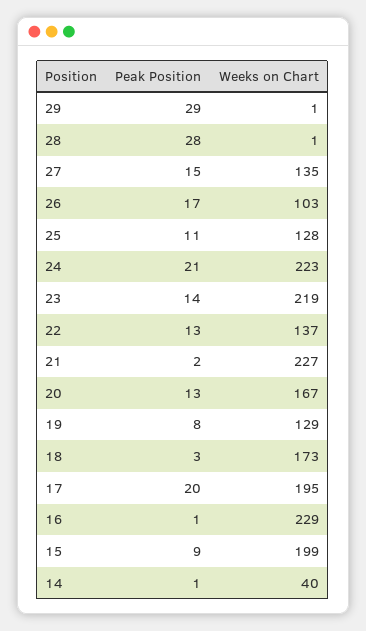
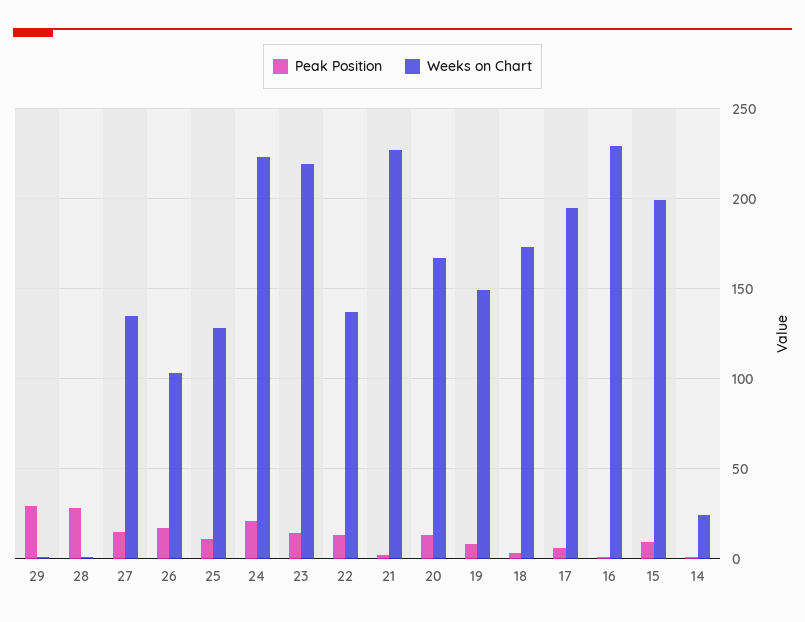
  {
    "Peak Position": {
      "29": 29,
      "28": 28,
      "27": 15,
      "26": 17,
      "25": 11,
      "24": 21,
      "23": 14,
      "22": 13,
      "21": 2,
      "20": 13,
      "19": 8,
      "18": 3,
-     "17": 20,
+     "17": 5,
      "16": 1,
      "15": 9,
      "14": 1
    },
    "Weeks on Chart": {
      "29": 1,
      "28": 1,
      "27": 135,
      "26": 103,
      "25": 128,
      "24": 223,
      "23": 219,
      "22": 137,
      "21": 227,
      "20": 167,
-     "19": 129,
+     "19": 150,
      "18": 173,
      "17": 195,
      "16": 229,
      "15": 199,
-     "14": 40
+     "14": 25
    }
  }

